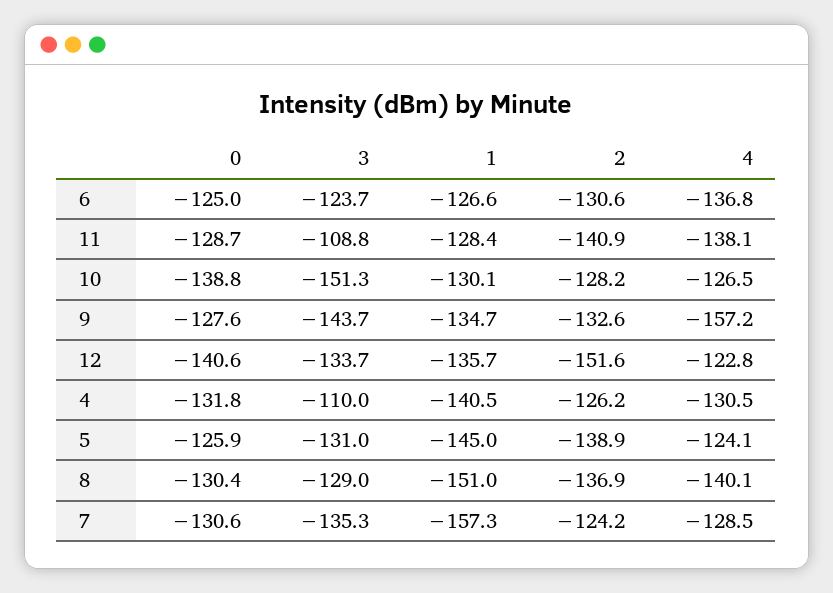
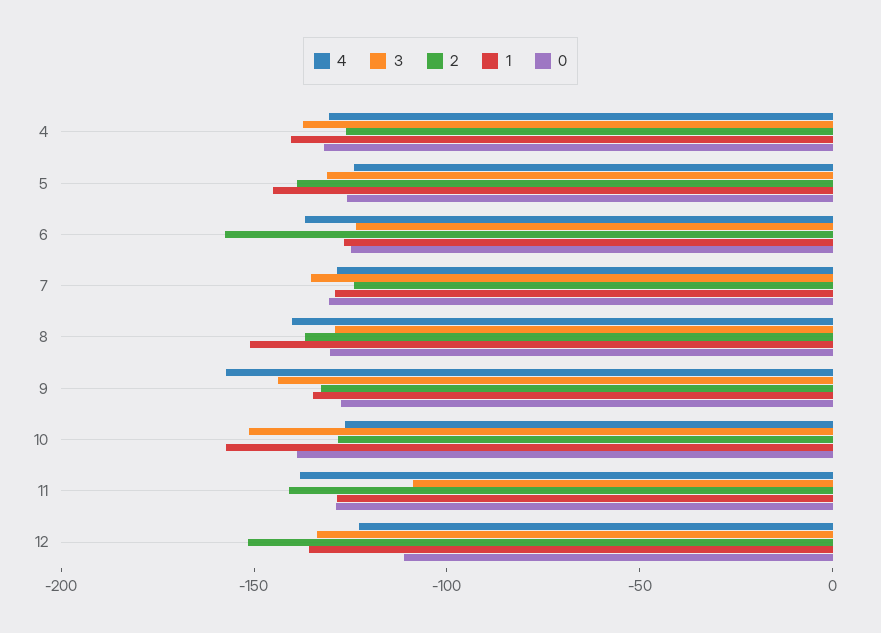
  {
    "0": {
      "6": -125,
      "11": -128.7,
      "10": -138.8,
      "9": -127.6,
-     "12": -140.6,
+     "12": -110,
      "4": -131.8,
      "5": -125.9,
      "8": -130.4,
      "7": -130.6
    },
    "3": {
      "6": -123.7,
      "11": -108.8,
      "10": -151.3,
      "9": -143.7,
      "12": -133.7,
-     "4": -110,
+     "4": -140,
      "5": -131,
      "8": -129,
      "7": -135.3
    },
    "1": {
      "6": -126.6,
      "11": -128.4,
-     "10": -130.1,
+     "10": -160,
      "9": -134.7,
      "12": -135.7,
      "4": -140.5,
      "5": -145,
      "8": -151,
-     "7": -157.3
+     "7": -130
    },
    "2": {
-     "6": -130.6,
+     "6": -160,
      "11": -140.9,
      "10": -128.2,
      "9": -132.6,
      "12": -151.6,
      "4": -126.2,
      "5": -138.9,
      "8": -136.9,
      "7": -124.2
    },
    "4": {
      "6": -136.8,
      "11": -138.1,
      "10": -126.5,
      "9": -157.2,
      "12": -122.8,
      "4": -130.5,
      "5": -124.1,
      "8": -140.1,
      "7": -128.5
    }
  }

